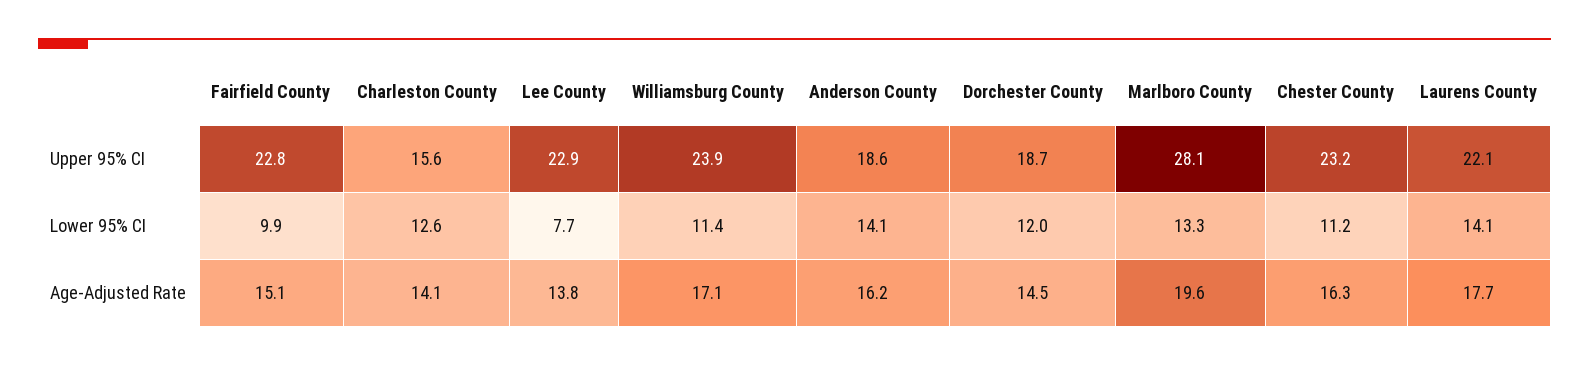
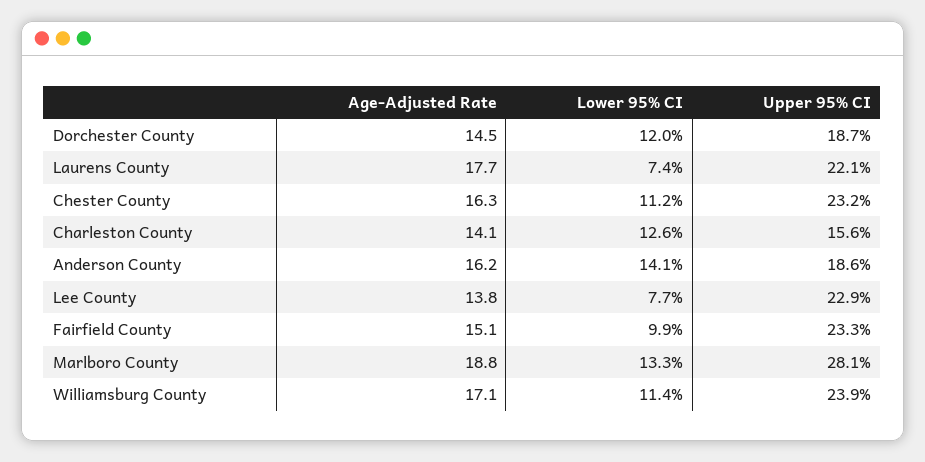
  {
    "Fairfield County": {
-     "Upper 95% CI": 22.8,
+     "Upper 95% CI": 23.3,
      "Lower 95% CI": 9.9,
      "Age-Adjusted Rate": 15.1
    },
    "Charleston County": {
      "Upper 95% CI": 15.6,
      "Lower 95% CI": 12.6,
      "Age-Adjusted Rate": 14.1
    },
    "Lee County": {
      "Upper 95% CI": 22.9,
      "Lower 95% CI": 7.7,
      "Age-Adjusted Rate": 13.8
    },
    "Williamsburg County": {
      "Upper 95% CI": 23.9,
      "Lower 95% CI": 11.4,
      "Age-Adjusted Rate": 17.1
    },
    "Anderson County": {
      "Upper 95% CI": 18.6,
      "Lower 95% CI": 14.1,
      "Age-Adjusted Rate": 16.2
    },
    "Dorchester County": {
      "Upper 95% CI": 18.7,
      "Lower 95% CI": 12,
      "Age-Adjusted Rate": 14.5
    },
    "Marlboro County": {
      "Upper 95% CI": 28.1,
      "Lower 95% CI": 13.3,
-     "Age-Adjusted Rate": 19.6
+     "Age-Adjusted Rate": 18.8
    },
    "Chester County": {
      "Upper 95% CI": 23.2,
      "Lower 95% CI": 11.2,
      "Age-Adjusted Rate": 16.3
    },
    "Laurens County": {
      "Upper 95% CI": 22.1,
-     "Lower 95% CI": 14.1,
+     "Lower 95% CI": 7.4,
      "Age-Adjusted Rate": 17.7
    }
  }

